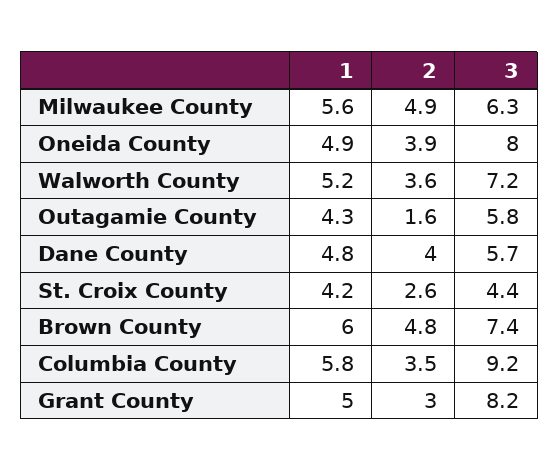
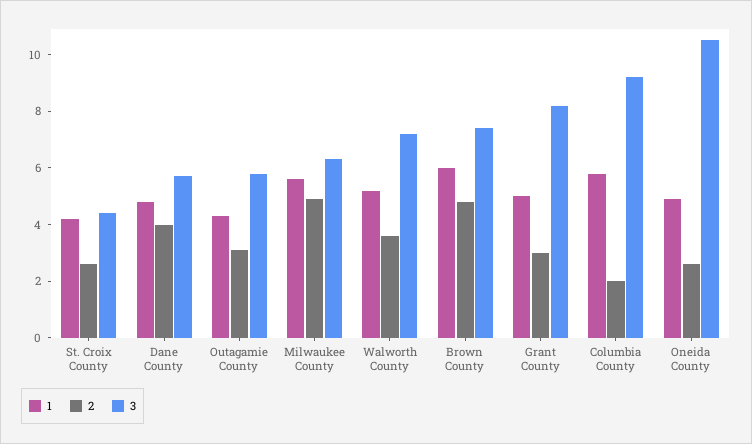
  {
    "1": {
      "Milwaukee County": 5.6,
      "Oneida County": 4.9,
      "Walworth County": 5.2,
      "Outagamie County": 4.3,
      "Dane County": 4.8,
      "St. Croix County": 4.2,
      "Brown County": 6,
      "Columbia County": 5.8,
      "Grant County": 5
    },
    "2": {
      "Milwaukee County": 4.9,
-     "Oneida County": 3.9,
+     "Oneida County": 2.5,
      "Walworth County": 3.6,
-     "Outagamie County": 1.6,
+     "Outagamie County": 3,
      "Dane County": 4,
      "St. Croix County": 2.6,
      "Brown County": 4.8,
-     "Columbia County": 3.5,
+     "Columbia County": 2,
      "Grant County": 3
    },
    "3": {
      "Milwaukee County": 6.3,
-     "Oneida County": 8,
+     "Oneida County": 10.5,
      "Walworth County": 7.2,
      "Outagamie County": 5.8,
      "Dane County": 5.7,
      "St. Croix County": 4.4,
      "Brown County": 7.4,
      "Columbia County": 9.2,
      "Grant County": 8.2
    }
  }

